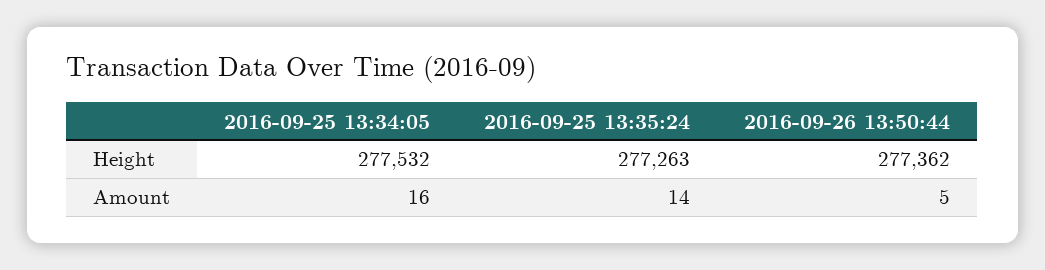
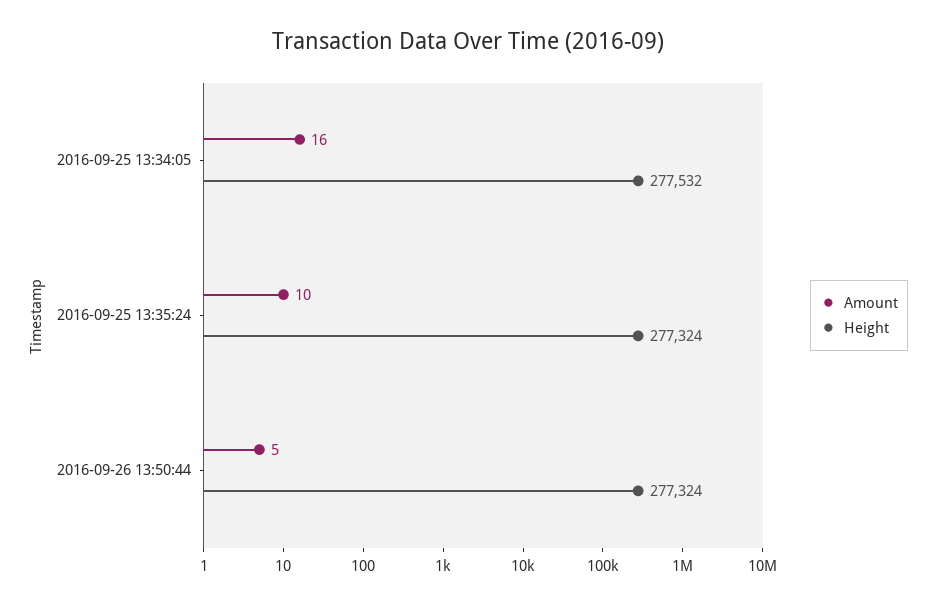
  {
    "Height": {
      "2016-09-25 13:34:05": 277532,
-     "2016-09-25 13:35:24": 277263,
+     "2016-09-25 13:35:24": 277324,
-     "2016-09-26 13:50:44": 277362
+     "2016-09-26 13:50:44": 277324
    },
    "Amount": {
      "2016-09-25 13:34:05": 16,
-     "2016-09-25 13:35:24": 14,
+     "2016-09-25 13:35:24": 10,
      "2016-09-26 13:50:44": 5
    }
  }

